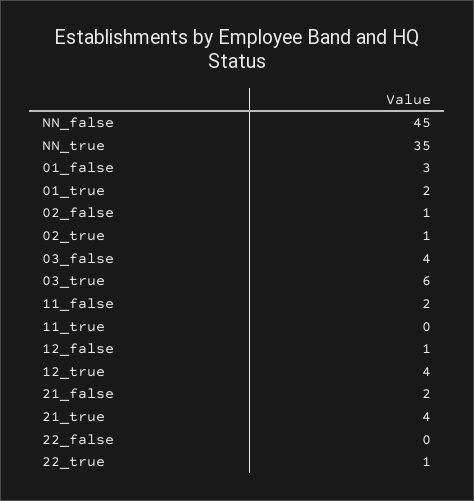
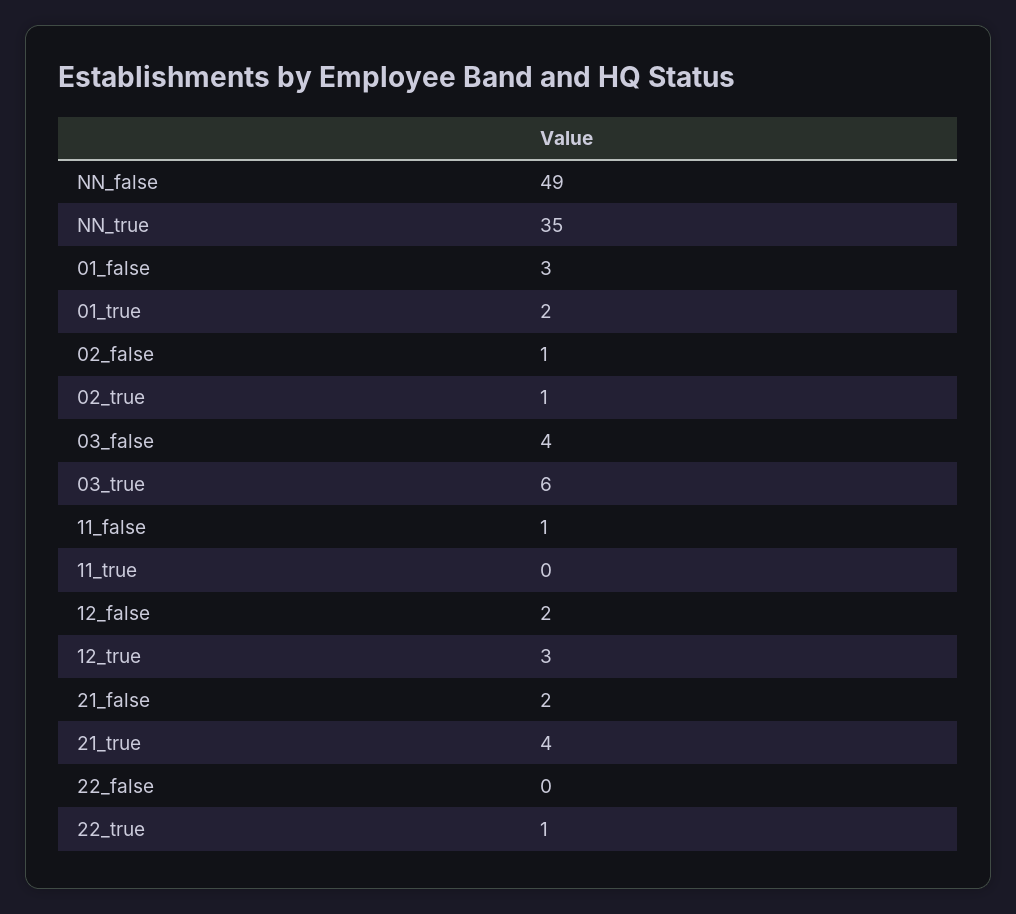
  {
-   "NN_false": 45,
+   "NN_false": 49,
    "NN_true": 35,
    "01_false": 3,
    "01_true": 2,
    "02_false": 1,
    "02_true": 1,
    "03_false": 4,
    "03_true": 6,
-   "11_false": 2,
+   "11_false": 1,
    "11_true": 0,
-   "12_false": 1,
+   "12_false": 2,
-   "12_true": 4,
+   "12_true": 3,
    "21_false": 2,
    "21_true": 4,
    "22_false": 0,
    "22_true": 1
  }

